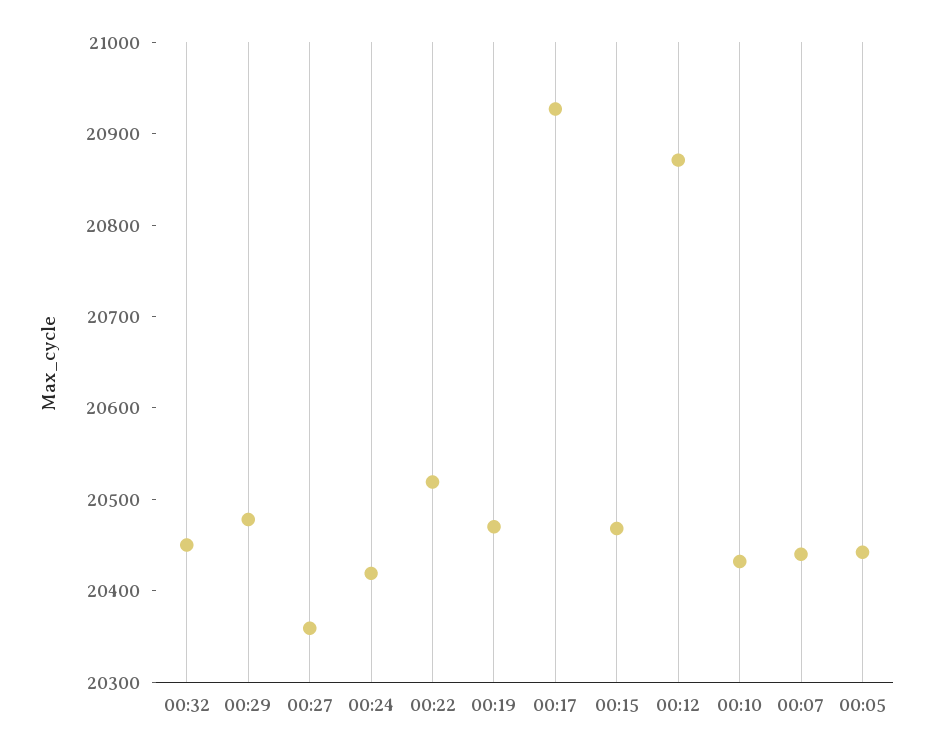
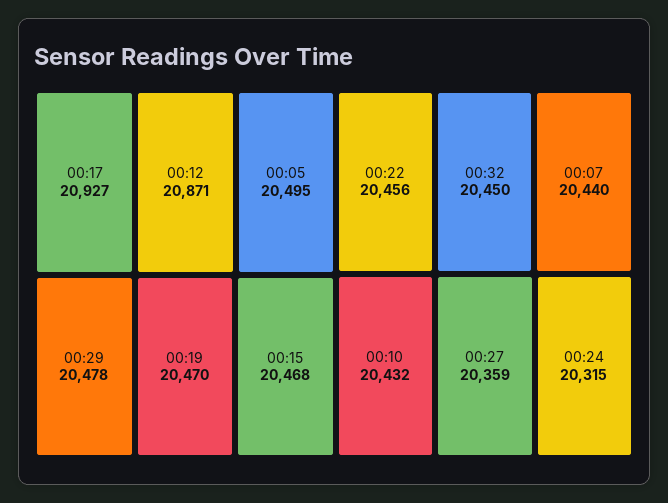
  {
    "00:32": 20450,
    "00:29": 20478,
    "00:27": 20359,
-   "00:24": 20420,
+   "00:24": 20315,
-   "00:22": 20520,
+   "00:22": 20456,
    "00:19": 20470,
    "00:17": 20927,
    "00:15": 20468,
    "00:12": 20871,
    "00:10": 20432,
    "00:07": 20440,
-   "00:05": 20440
+   "00:05": 20495
  }

